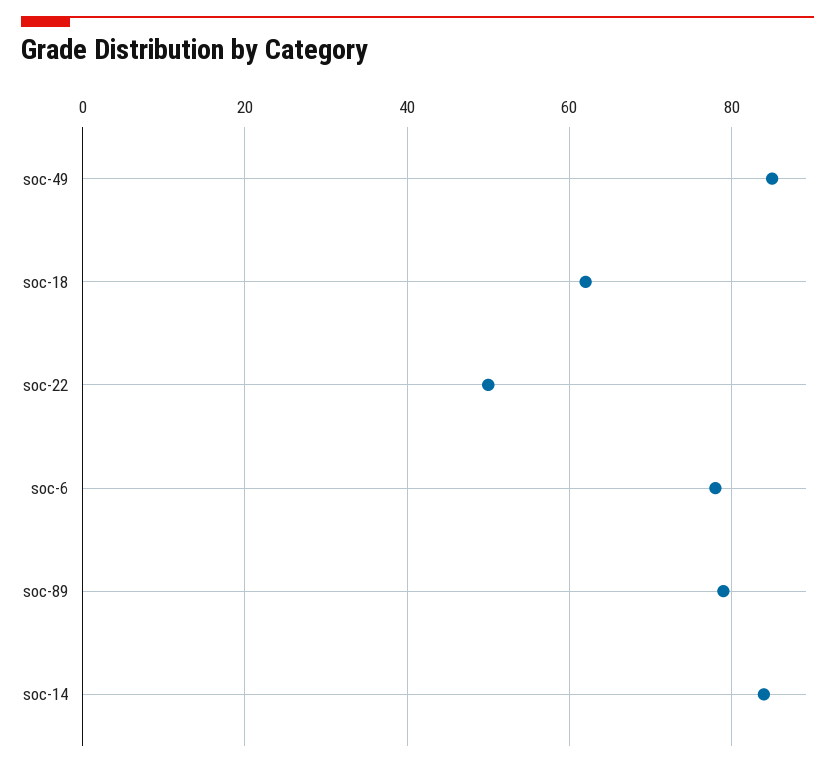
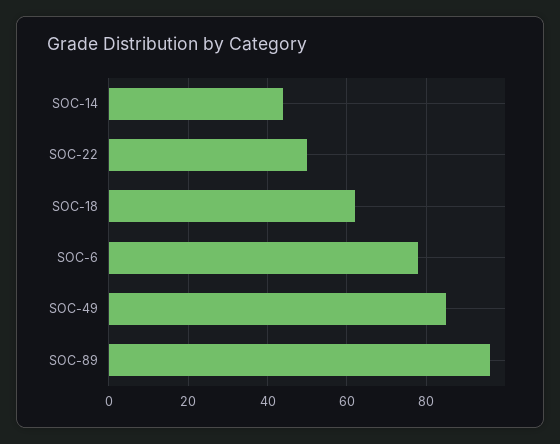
  {
    "soc-49": 85,
    "soc-18": 60,
    "soc-22": 50,
    "soc-6": 80,
-   "soc-89": 80,
+   "soc-89": 95,
-   "soc-14": 85
+   "soc-14": 45
  }

